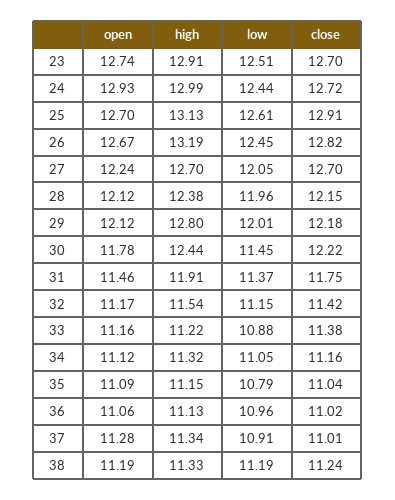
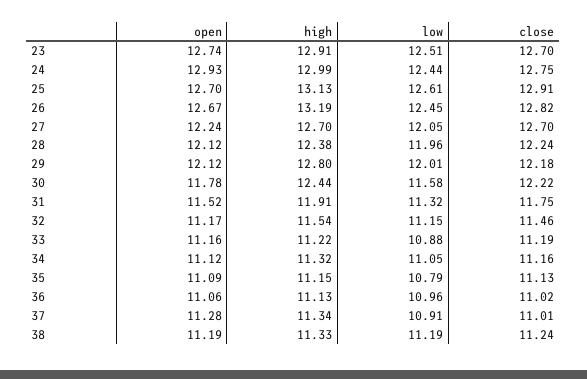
  {
    "open": {
      "23": 12.74,
      "24": 12.93,
      "25": 12.7,
      "26": 12.67,
      "27": 12.24,
      "28": 12.12,
      "29": 12.12,
      "30": 11.78,
-     "31": 11.46,
+     "31": 11.52,
      "32": 11.17,
      "33": 11.16,
      "34": 11.12,
      "35": 11.09,
      "36": 11.06,
      "37": 11.28,
      "38": 11.19
    },
    "high": {
      "23": 12.91,
      "24": 12.99,
      "25": 13.13,
      "26": 13.19,
      "27": 12.7,
      "28": 12.38,
      "29": 12.8,
      "30": 12.44,
      "31": 11.91,
      "32": 11.54,
      "33": 11.22,
      "34": 11.32,
      "35": 11.15,
      "36": 11.13,
      "37": 11.34,
      "38": 11.33
    },
    "low": {
      "23": 12.51,
      "24": 12.44,
      "25": 12.61,
      "26": 12.45,
      "27": 12.05,
      "28": 11.96,
      "29": 12.01,
-     "30": 11.45,
+     "30": 11.58,
-     "31": 11.37,
+     "31": 11.32,
      "32": 11.15,
      "33": 10.88,
      "34": 11.05,
      "35": 10.79,
      "36": 10.96,
      "37": 10.91,
      "38": 11.19
    },
    "close": {
      "23": 12.7,
-     "24": 12.72,
+     "24": 12.75,
      "25": 12.91,
      "26": 12.82,
      "27": 12.7,
-     "28": 12.15,
+     "28": 12.24,
      "29": 12.18,
      "30": 12.22,
      "31": 11.75,
-     "32": 11.42,
+     "32": 11.46,
-     "33": 11.38,
+     "33": 11.19,
      "34": 11.16,
-     "35": 11.04,
+     "35": 11.13,
      "36": 11.02,
      "37": 11.01,
      "38": 11.24
    }
  }

